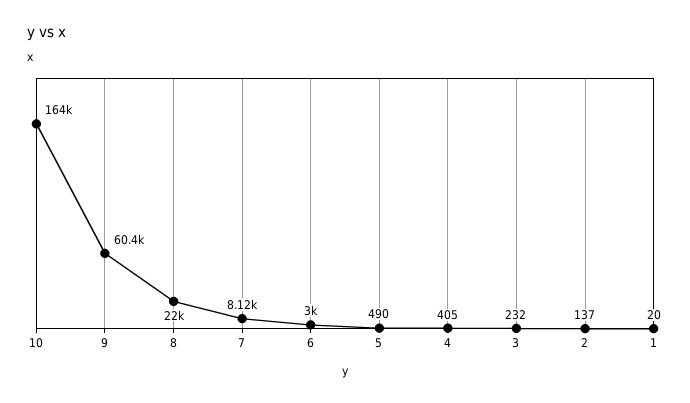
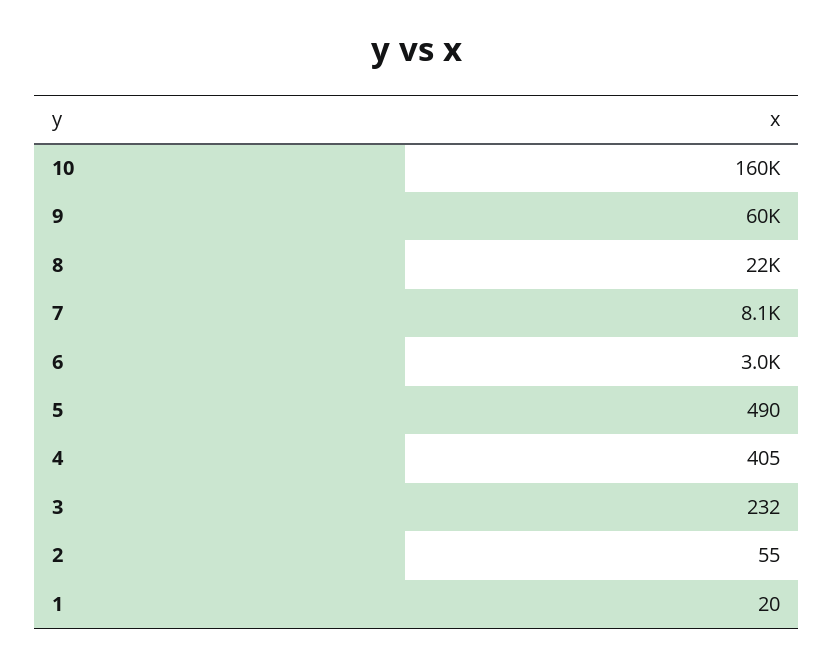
  {
-   "10": 164000,
+   "10": 160000,
    "9": 60400,
    "8": 22000,
    "7": 8120,
    "6": 3000,
    "5": 490,
    "4": 405,
    "3": 232,
-   "2": 137,
+   "2": 55,
    "1": 20
  }

